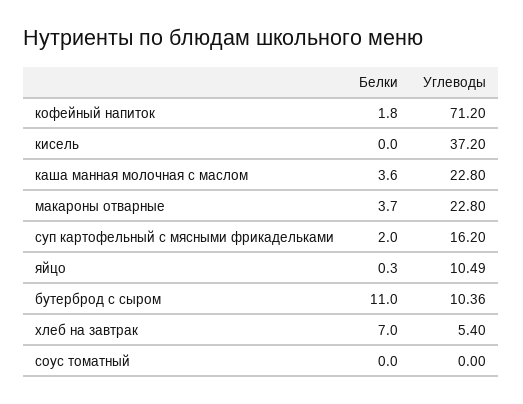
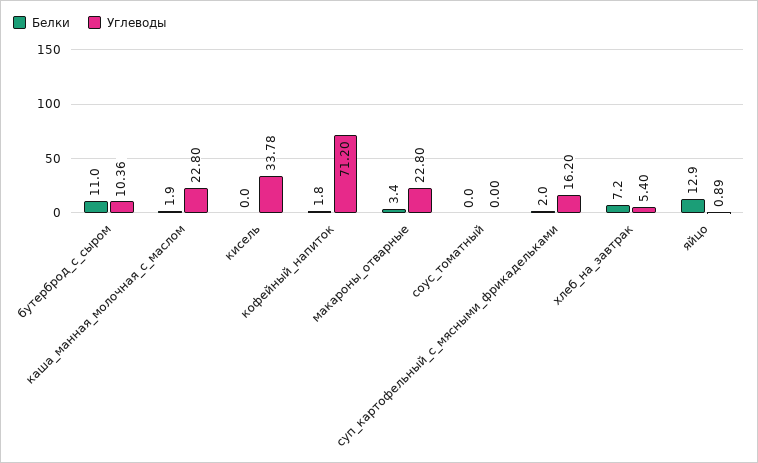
  {
    "Белки": {
      "кофейный напиток": 1.8,
      "кисель": 0,
-     "каша манная молочная с маслом": 3.6,
+     "каша манная молочная с маслом": 1.9,
-     "макароны отварные": 3.7,
+     "макароны отварные": 3.4,
      "суп картофельный с мясными фрикадельками": 2,
-     "яйцо": 0.3,
+     "яйцо": 12.9,
      "бутерброд с сыром": 11,
-     "хлеб на завтрак": 7,
+     "хлеб на завтрак": 7.2,
      "соус томатный": 0
    },
    "Углеводы": {
      "кофейный напиток": 71.2,
-     "кисель": 37.2,
+     "кисель": 33.78,
      "каша манная молочная с маслом": 22.8,
      "макароны отварные": 22.8,
      "суп картофельный с мясными фрикадельками": 16.2,
-     "яйцо": 10.49,
+     "яйцо": 0.89,
      "бутерброд с сыром": 10.36,
      "хлеб на завтрак": 5.4,
      "соус томатный": 0
    }
  }

